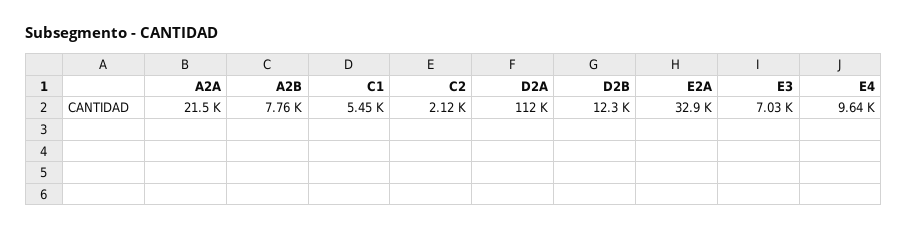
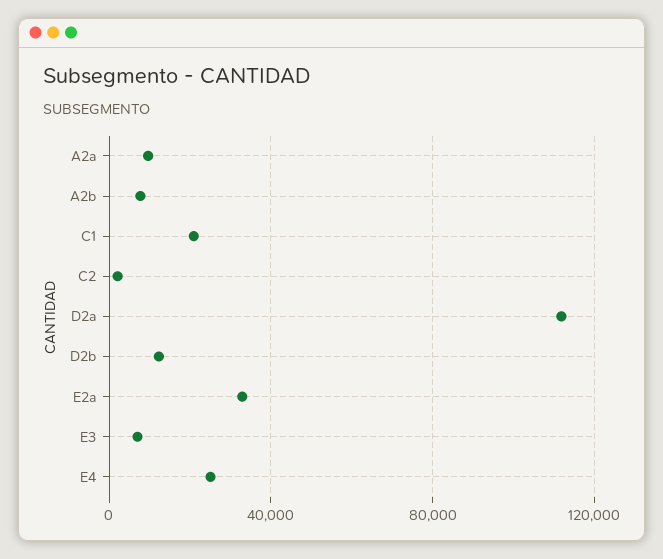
  {
-   "A2A": 21500,
+   "A2A": 10000,
    "A2B": 7760,
-   "C1": 5450,
+   "C1": 20000,
    "C2": 2120,
    "D2A": 112000,
    "D2B": 12300,
    "E2A": 32900,
    "E3": 7030,
-   "E4": 9640
+   "E4": 25000
  }

